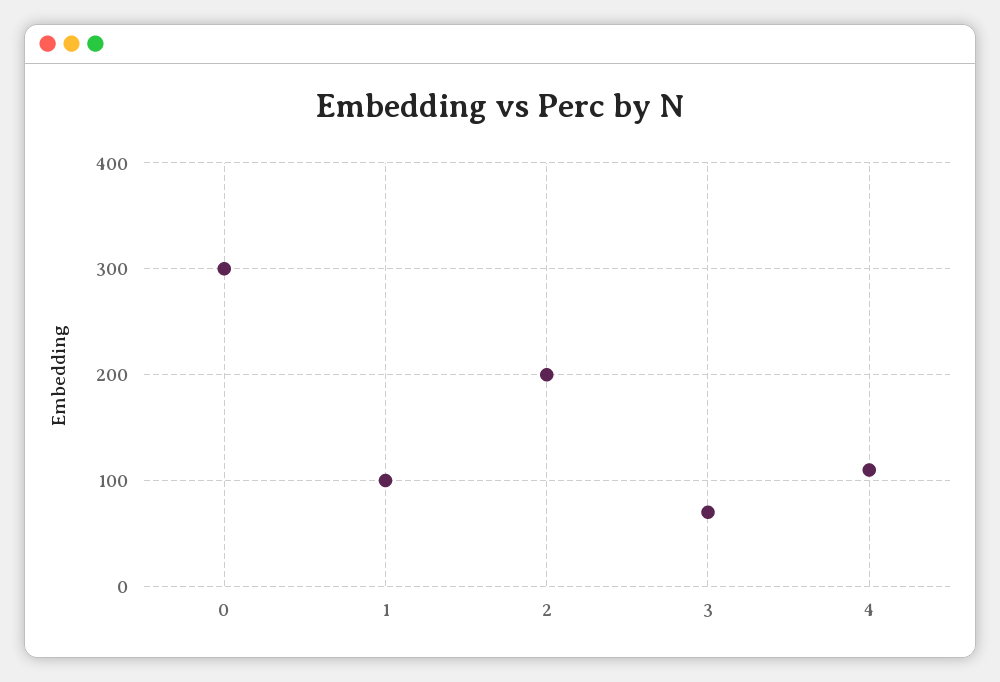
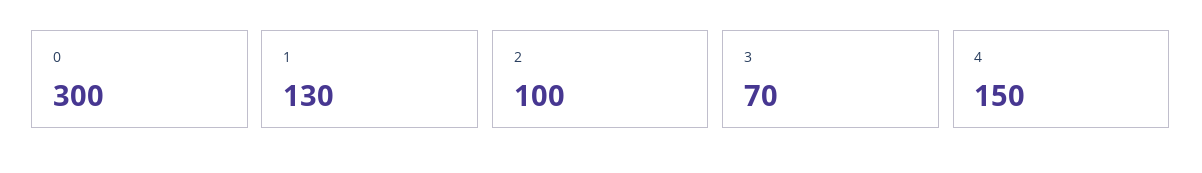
  {
    "0": 300,
-   "1": 100,
+   "1": 130,
-   "2": 200,
+   "2": 100,
    "3": 70,
-   "4": 110
+   "4": 150
  }

